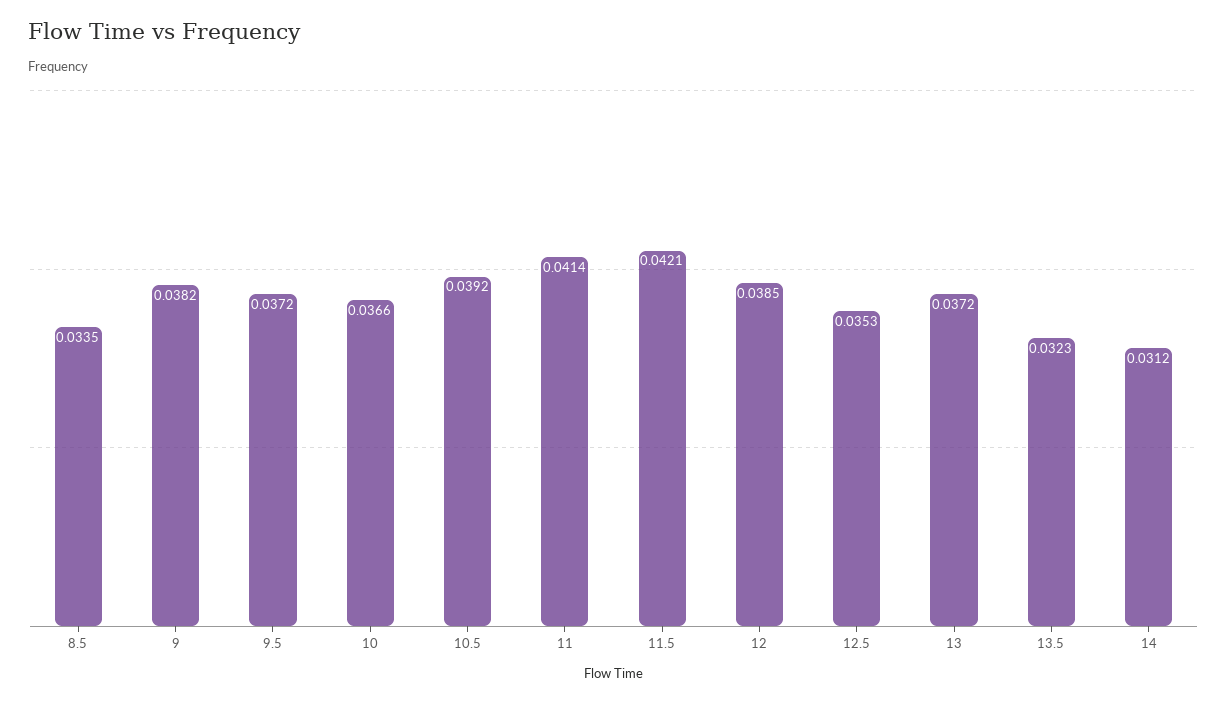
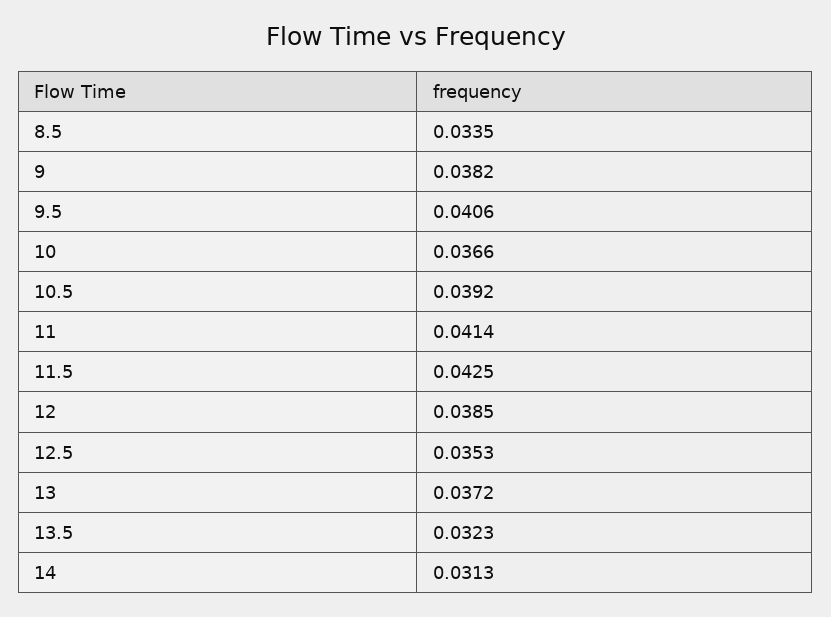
  {
    "8.5": 0.0335,
    "9": 0.0382,
-   "9.5": 0.0372,
+   "9.5": 0.0406,
    "10": 0.0366,
    "10.5": 0.0392,
    "11": 0.0414,
-   "11.5": 0.0421,
+   "11.5": 0.0425,
    "12": 0.0385,
    "12.5": 0.0353,
    "13": 0.0372,
    "13.5": 0.0323,
-   "14": 0.0312
+   "14": 0.0313
  }

